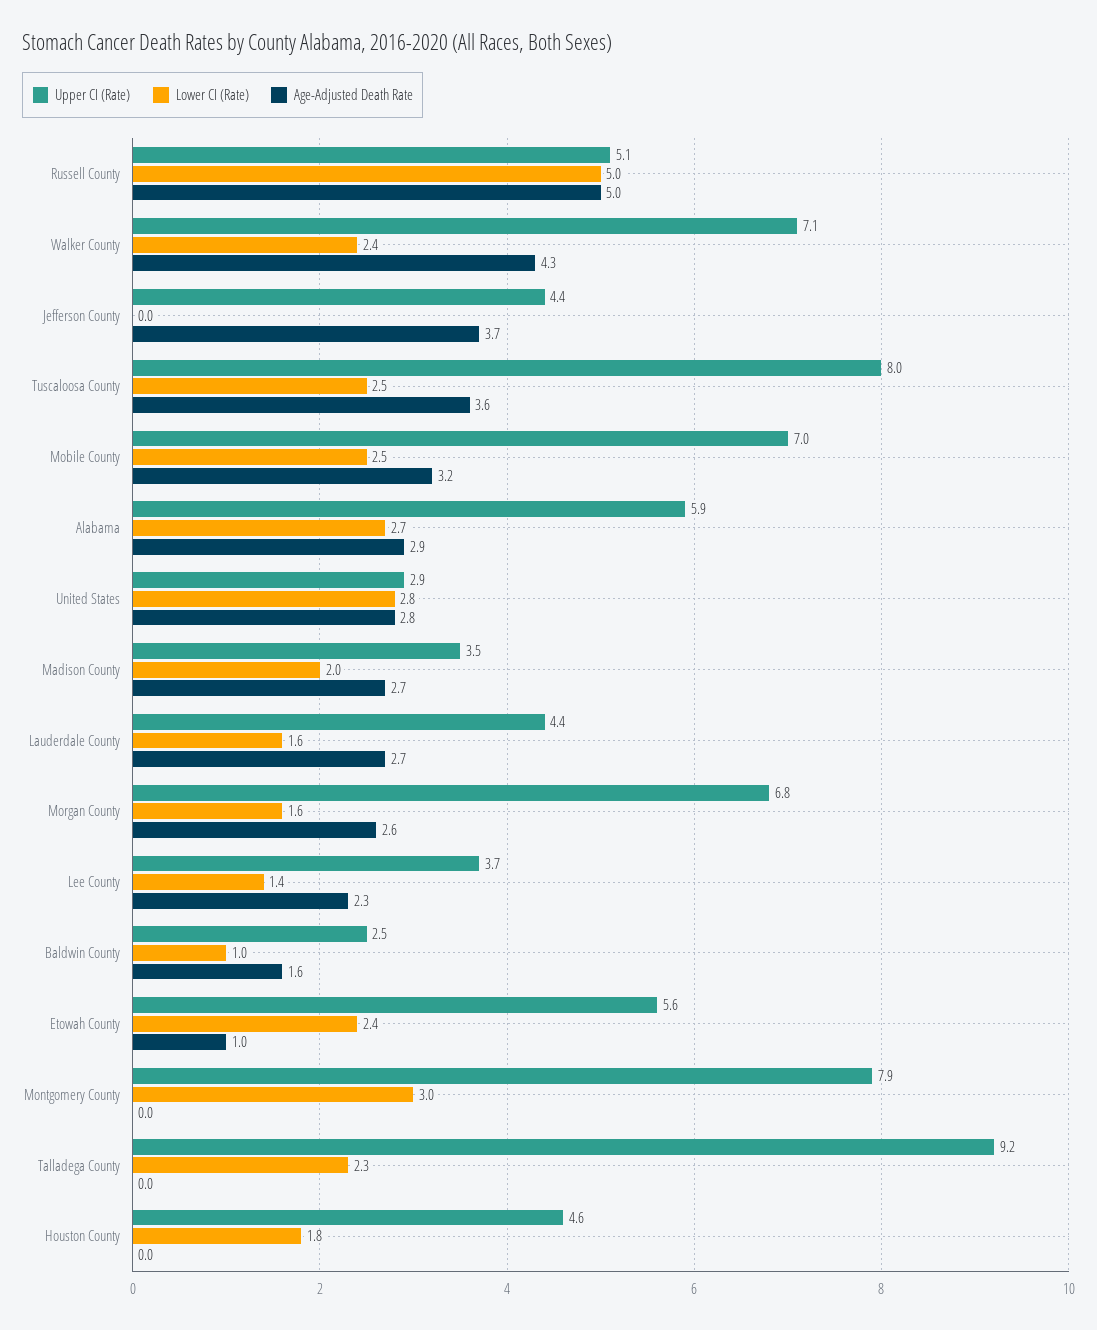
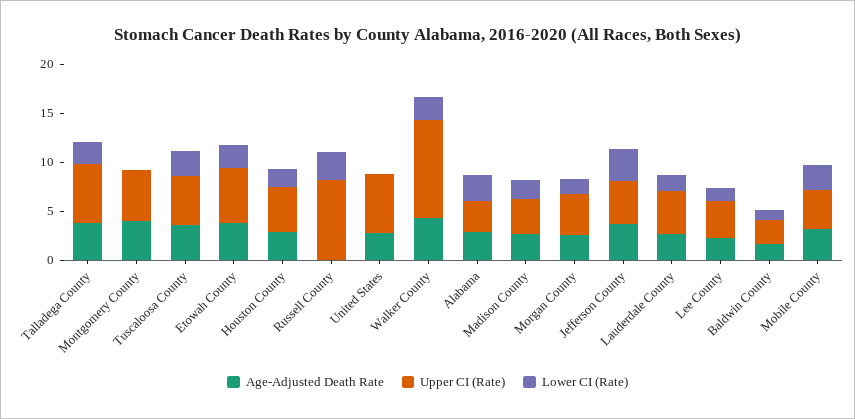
  {
    "Upper CI (Rate)": {
-     "Russell County": 5.1,
+     "Russell County": 8,
-     "Walker County": 7.1,
+     "Walker County": 10,
      "Jefferson County": 4.4,
-     "Tuscaloosa County": 8,
+     "Tuscaloosa County": 5,
-     "Mobile County": 7,
+     "Mobile County": 4,
-     "Alabama": 5.9,
+     "Alabama": 3,
-     "United States": 2.9,
+     "United States": 6,
      "Madison County": 3.5,
      "Lauderdale County": 4.4,
-     "Morgan County": 6.8,
+     "Morgan County": 4,
      "Lee County": 3.7,
      "Baldwin County": 2.5,
      "Etowah County": 5.6,
-     "Montgomery County": 7.9,
+     "Montgomery County": 5,
-     "Talladega County": 9.2,
+     "Talladega County": 6,
      "Houston County": 4.6
    },
    "Lower CI (Rate)": {
-     "Russell County": 5,
+     "Russell County": 3,
      "Walker County": 2.4,
-     "Jefferson County": 0,
+     "Jefferson County": 3,
      "Tuscaloosa County": 2.5,
      "Mobile County": 2.5,
      "Alabama": 2.7,
-     "United States": 2.8,
+     "United States": 0,
      "Madison County": 2,
      "Lauderdale County": 1.6,
      "Morgan County": 1.6,
      "Lee County": 1.4,
      "Baldwin County": 1,
      "Etowah County": 2.4,
-     "Montgomery County": 3,
+     "Montgomery County": 0,
      "Talladega County": 2.3,
      "Houston County": 1.8
    },
    "Age-Adjusted Death Rate": {
-     "Russell County": 5,
+     "Russell County": 0,
      "Walker County": 4.3,
      "Jefferson County": 3.7,
      "Tuscaloosa County": 3.6,
      "Mobile County": 3.2,
      "Alabama": 2.9,
      "United States": 2.8,
      "Madison County": 2.7,
      "Lauderdale County": 2.7,
      "Morgan County": 2.6,
      "Lee County": 2.3,
      "Baldwin County": 1.6,
-     "Etowah County": 1,
+     "Etowah County": 4,
-     "Montgomery County": 0,
+     "Montgomery County": 4,
-     "Talladega County": 0,
+     "Talladega County": 4,
-     "Houston County": 0
+     "Houston County": 3
    }
  }

